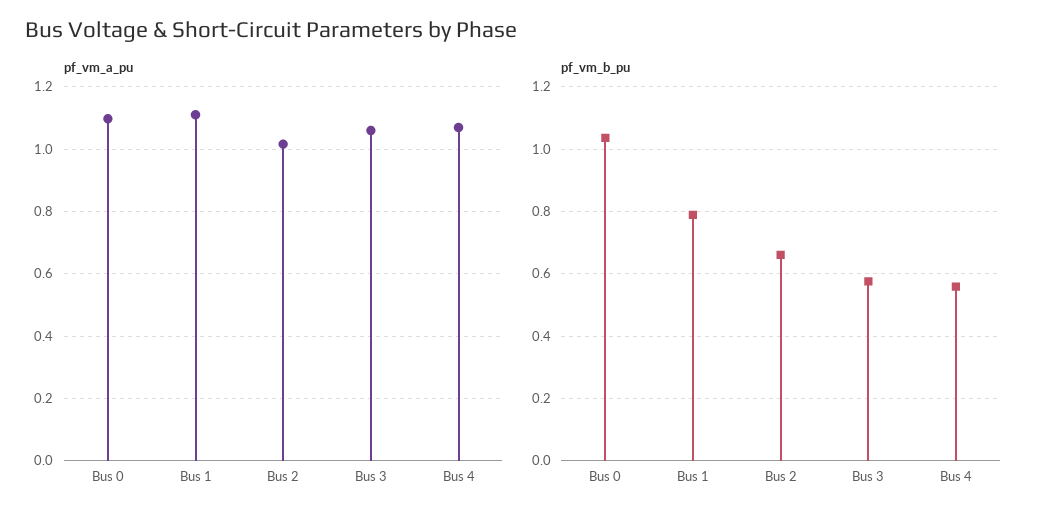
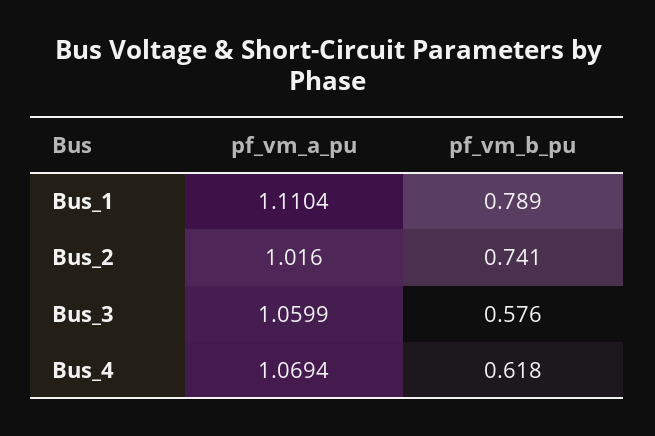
  {
    "pf_vm_a_pu": {
-     "Bus 0": 1.1,
      "Bus 1": 1.1104,
      "Bus 2": 1.016,
      "Bus 3": 1.0599,
      "Bus 4": 1.0694
    },
    "pf_vm_b_pu": {
-     "Bus 0": 1.04,
      "Bus 1": 0.789,
-     "Bus 2": 0.66,
+     "Bus 2": 0.741,
      "Bus 3": 0.576,
-     "Bus 4": 0.56
+     "Bus 4": 0.618
    }
  }

